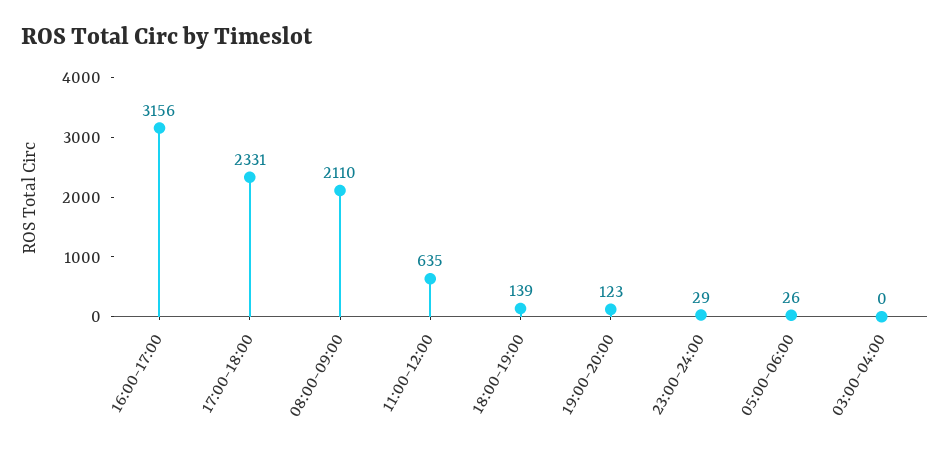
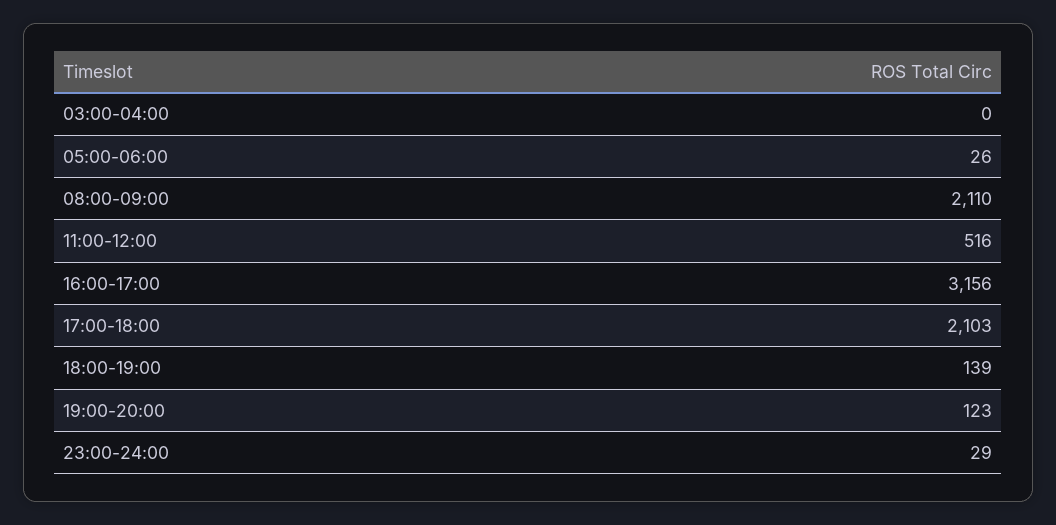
  {
    "16:00-17:00": 3156,
-   "17:00-18:00": 2331,
+   "17:00-18:00": 2103,
    "08:00-09:00": 2110,
-   "11:00-12:00": 635,
+   "11:00-12:00": 516,
    "18:00-19:00": 139,
    "19:00-20:00": 123,
    "23:00-24:00": 29,
    "05:00-06:00": 26,
    "03:00-04:00": 0
  }

